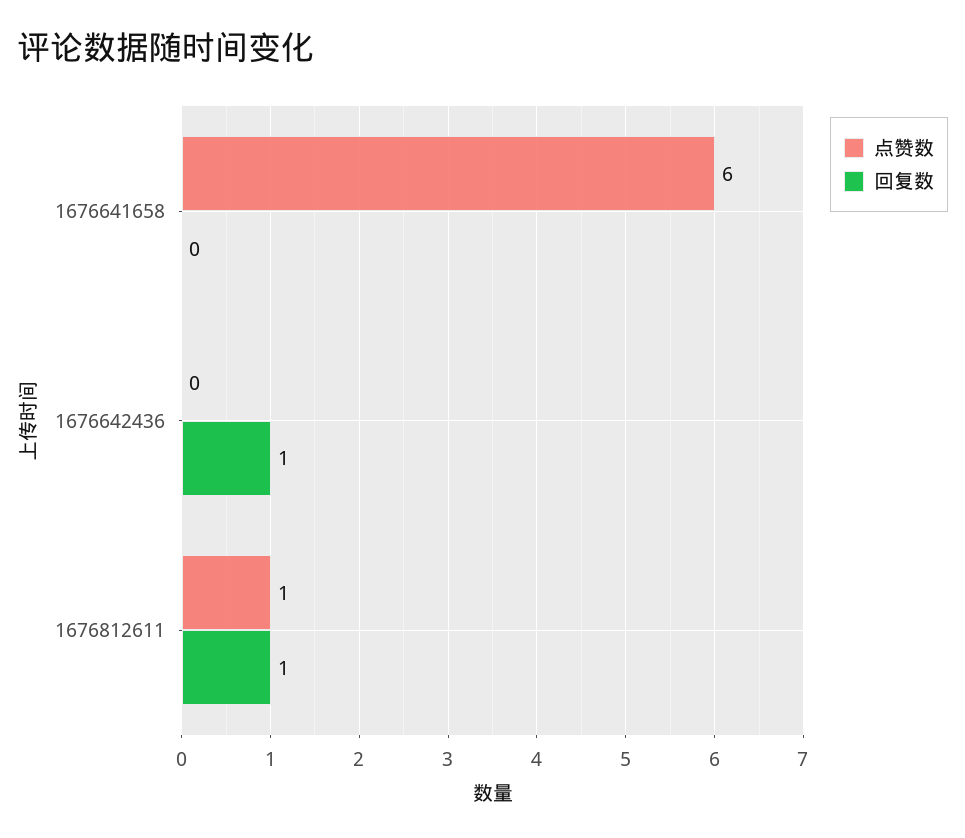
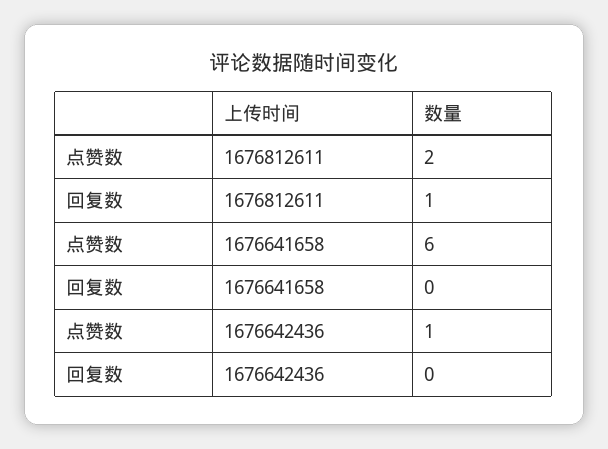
  {
    "点赞数": {
      "1676641658": 6,
-     "1676642436": 0,
+     "1676642436": 1,
-     "1676812611": 1
+     "1676812611": 2
    },
    "回复数": {
      "1676641658": 0,
-     "1676642436": 1,
+     "1676642436": 0,
      "1676812611": 1
    }
  }

